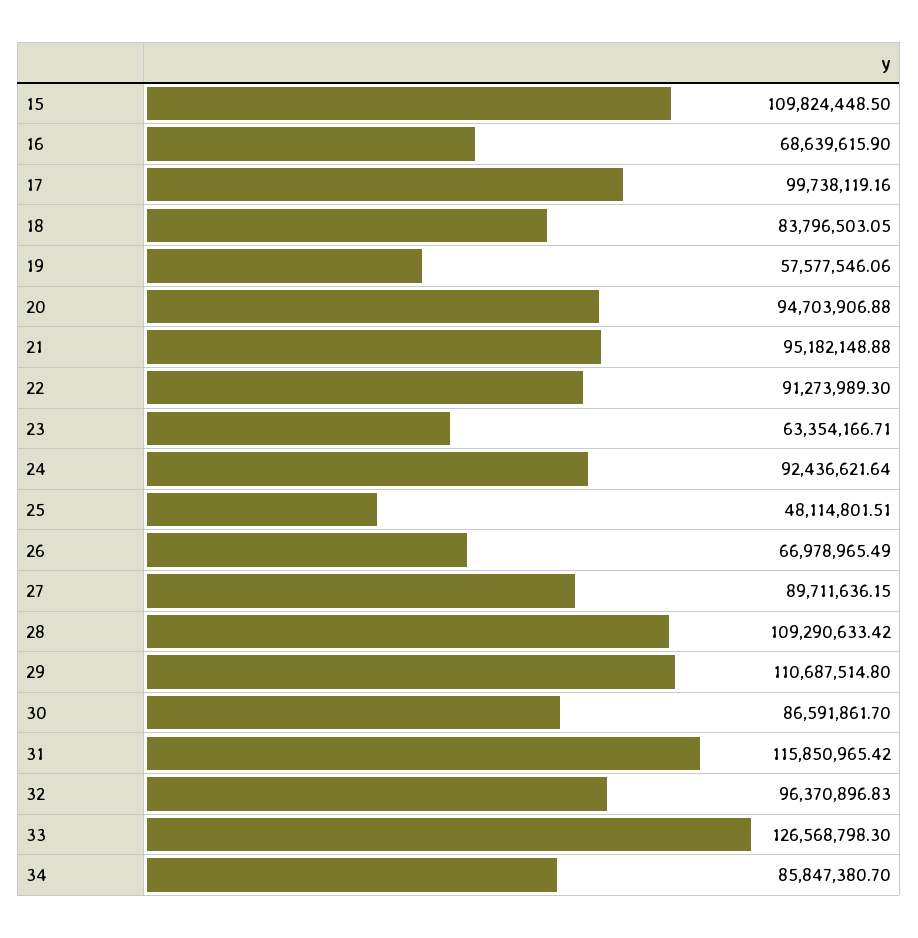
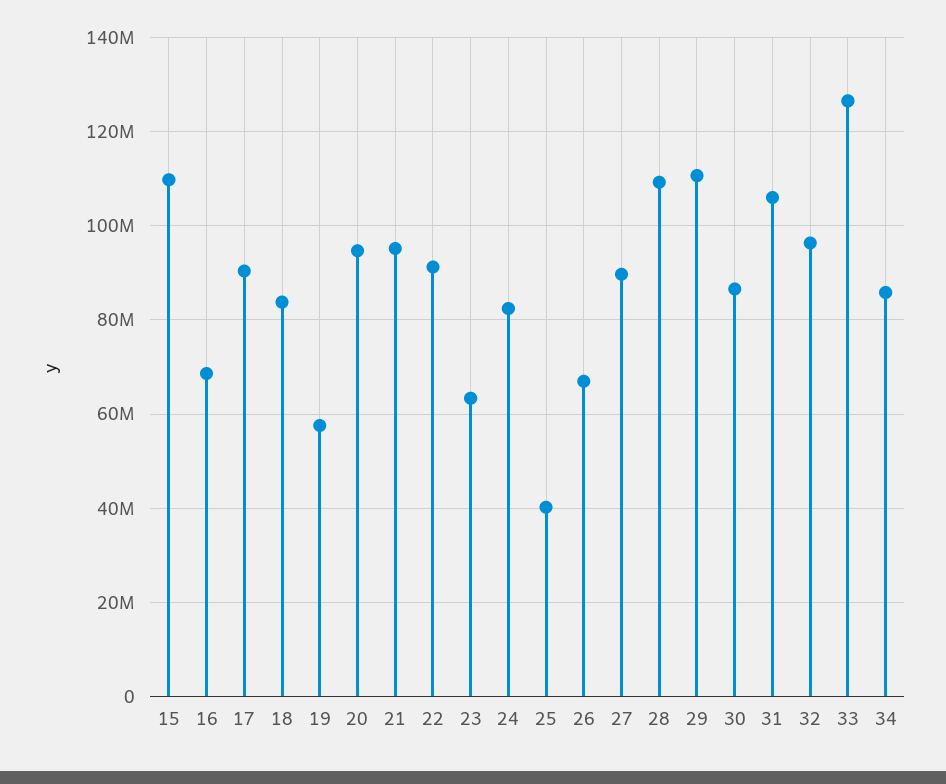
  {
    "15": 109824448.5,
    "16": 68639615.9,
-   "17": 99738119.16,
+   "17": 90000000,
    "18": 83796503.05,
    "19": 57577546.06,
    "20": 94703906.88,
    "21": 95182148.88,
    "22": 91273989.3,
    "23": 63354166.71,
-   "24": 92436621.64,
+   "24": 82000000,
-   "25": 48114801.51,
+   "25": 40000000,
    "26": 66978965.49,
    "27": 89711636.15,
    "28": 109290633.42,
    "29": 110687514.8,
    "30": 86591861.7,
-   "31": 115850965.42,
+   "31": 106000000,
    "32": 96370896.83,
    "33": 126568798.3,
    "34": 85847380.7
  }

